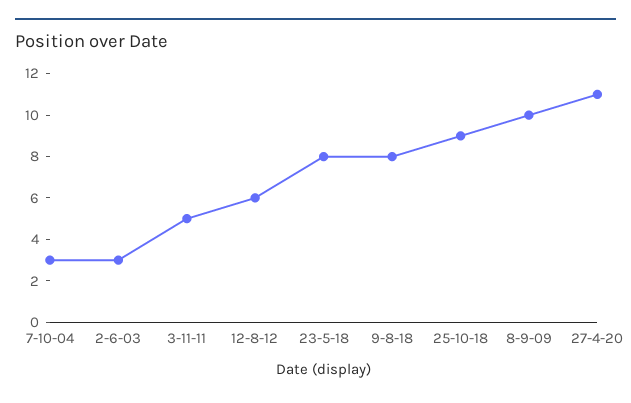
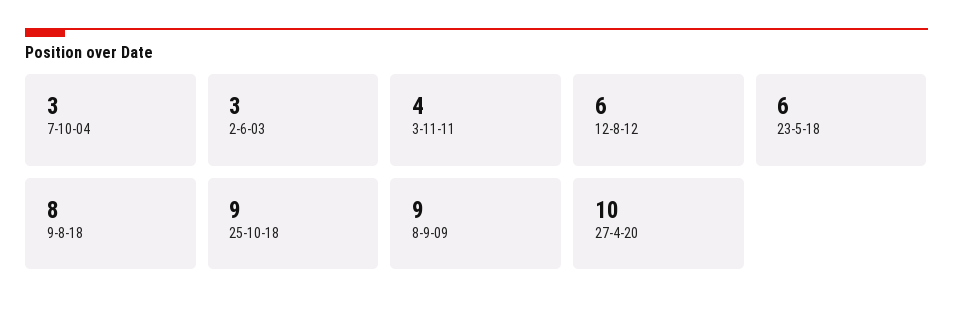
  {
    "7-10-04": 3,
    "2-6-03": 3,
-   "3-11-11": 5,
+   "3-11-11": 4,
    "12-8-12": 6,
-   "23-5-18": 8,
+   "23-5-18": 6,
    "9-8-18": 8,
    "25-10-18": 9,
-   "8-9-09": 10,
+   "8-9-09": 9,
-   "27-4-20": 11
+   "27-4-20": 10
  }

